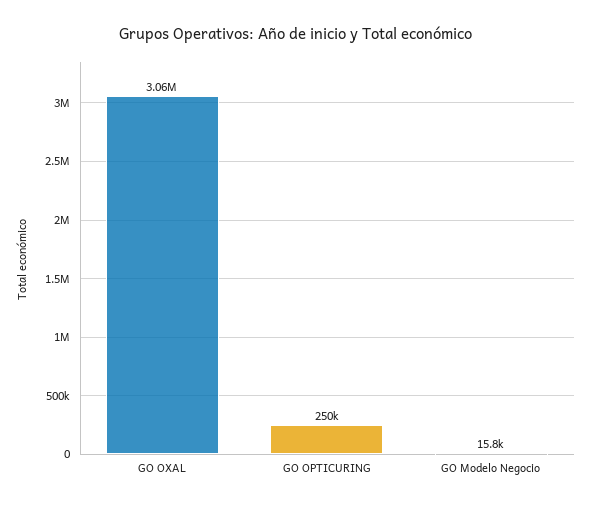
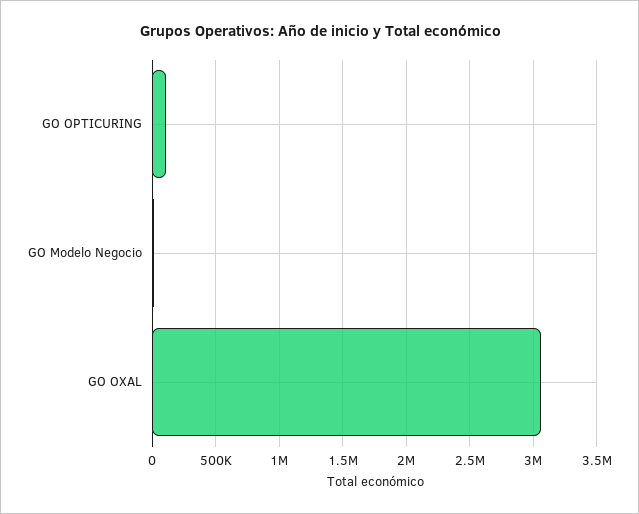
  {
    "GO OXAL": 3060000,
-   "GO OPTICURING": 250000,
+   "GO OPTICURING": 100000,
    "GO Modelo Negocio": 15800
  }

